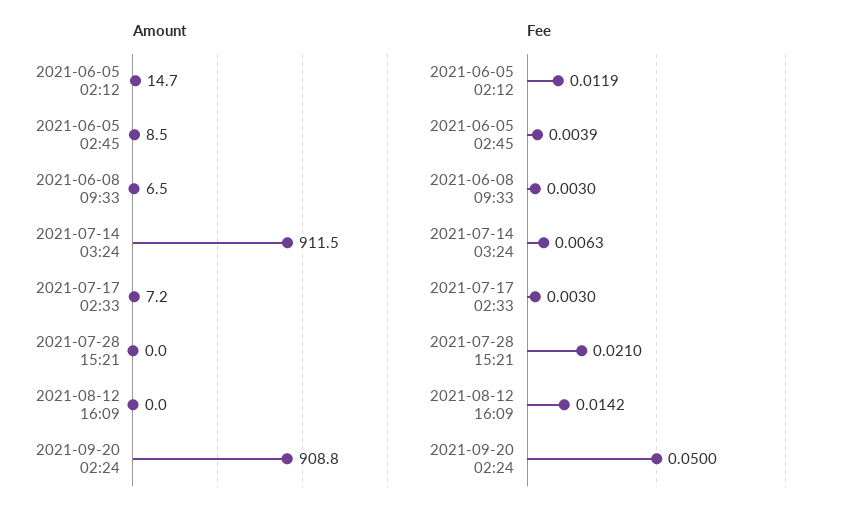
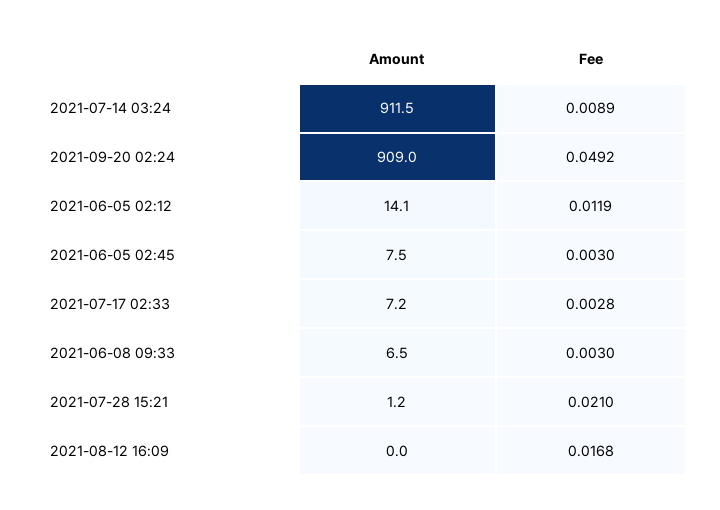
  {
    "Amount": {
-     "2021-06-05 02:12": 14.7,
+     "2021-06-05 02:12": 14.1,
-     "2021-06-05 02:45": 8.5,
+     "2021-06-05 02:45": 7.5,
      "2021-06-08 09:33": 6.5,
      "2021-07-14 03:24": 911.5,
      "2021-07-17 02:33": 7.2,
-     "2021-07-28 15:21": 0,
+     "2021-07-28 15:21": 1.2,
      "2021-08-12 16:09": 0,
-     "2021-09-20 02:24": 908.8
+     "2021-09-20 02:24": 909
    },
    "Fee": {
      "2021-06-05 02:12": 0.0119,
-     "2021-06-05 02:45": 0.0039,
+     "2021-06-05 02:45": 0.003,
      "2021-06-08 09:33": 0.003,
-     "2021-07-14 03:24": 0.0063,
+     "2021-07-14 03:24": 0.0089,
-     "2021-07-17 02:33": 0.003,
+     "2021-07-17 02:33": 0.0028,
      "2021-07-28 15:21": 0.021,
-     "2021-08-12 16:09": 0.0142,
+     "2021-08-12 16:09": 0.0168,
-     "2021-09-20 02:24": 0.05
+     "2021-09-20 02:24": 0.0492
    }
  }

